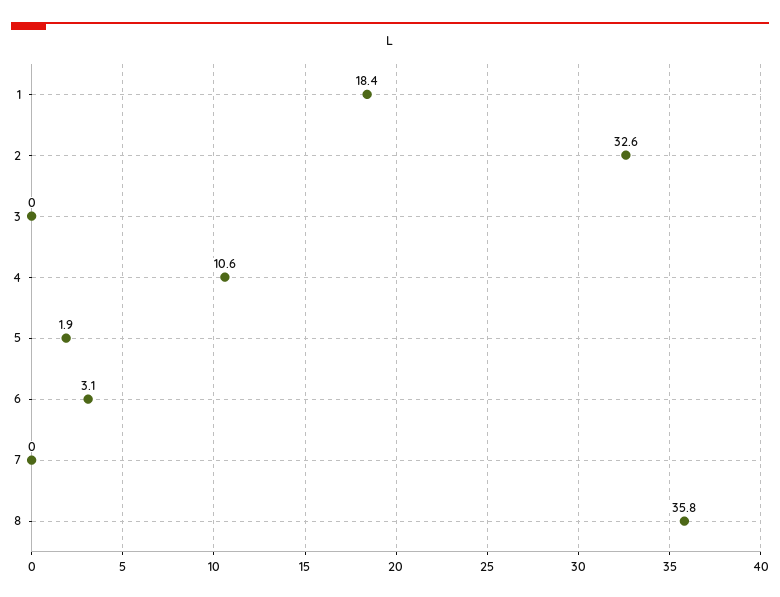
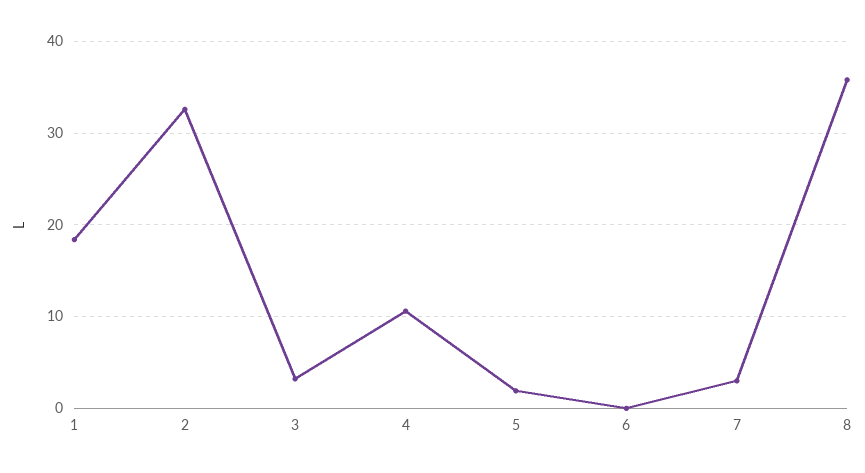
  {
    "1": 18.4,
    "2": 32.6,
-   "3": 0,
+   "3": 3,
    "4": 10.6,
    "5": 1.9,
-   "6": 3.1,
+   "6": 0,
-   "7": 0,
+   "7": 3,
    "8": 35.8
  }

